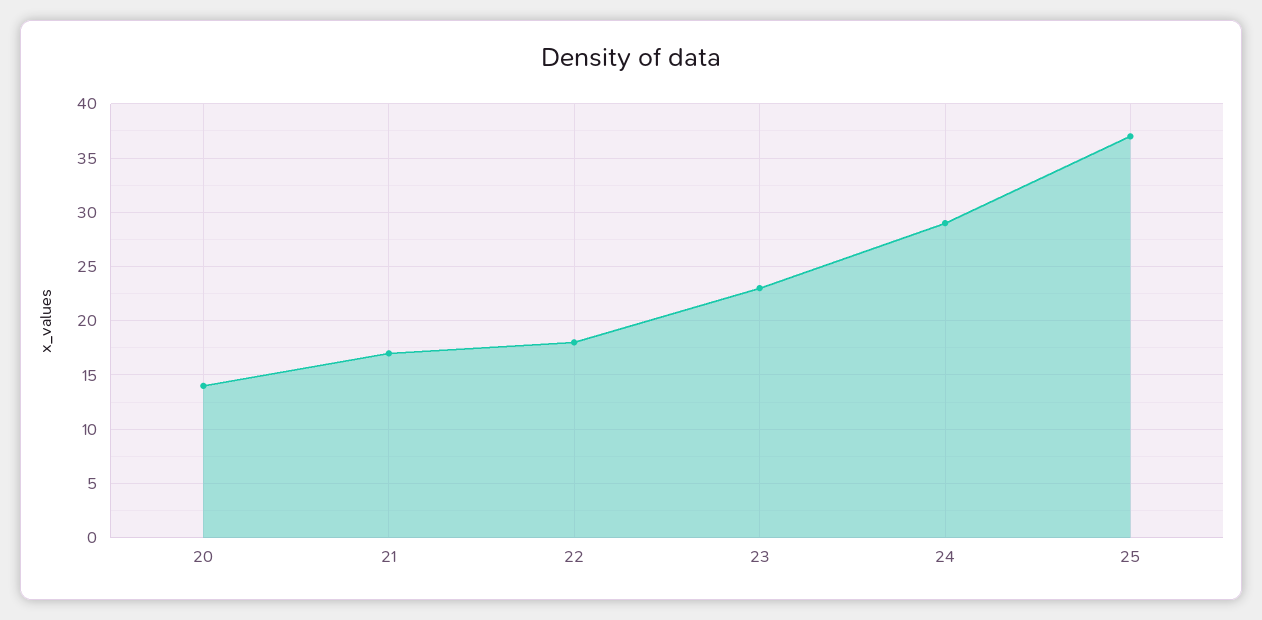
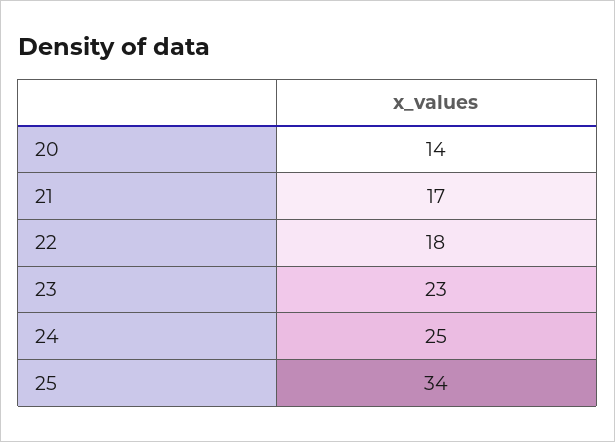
  {
    "20": 14,
    "21": 17,
    "22": 18,
    "23": 23,
-   "24": 29,
+   "24": 25,
-   "25": 37
+   "25": 34
  }

